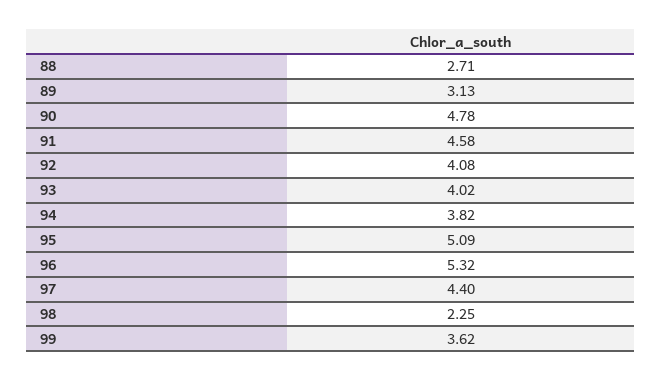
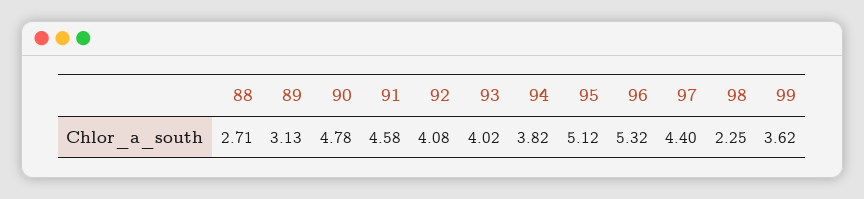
  {
    "88": 2.71,
    "89": 3.13,
    "90": 4.78,
    "91": 4.58,
    "92": 4.08,
    "93": 4.02,
    "94": 3.82,
-   "95": 5.09,
+   "95": 5.12,
    "96": 5.32,
    "97": 4.4,
    "98": 2.25,
    "99": 3.62
  }

